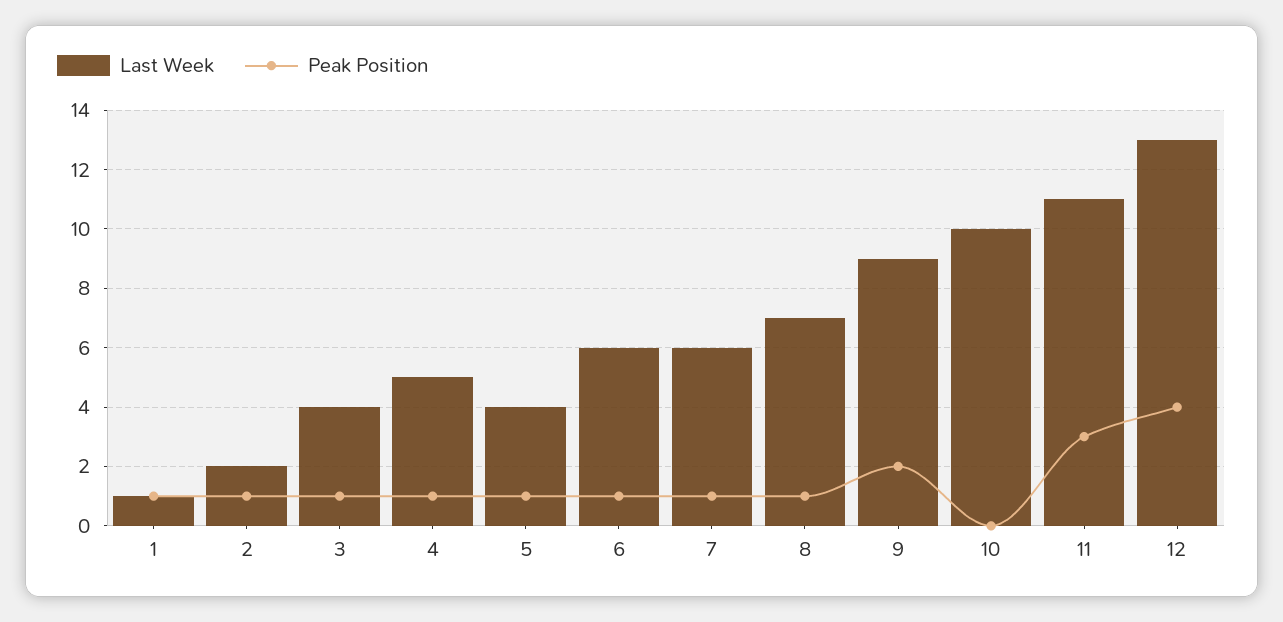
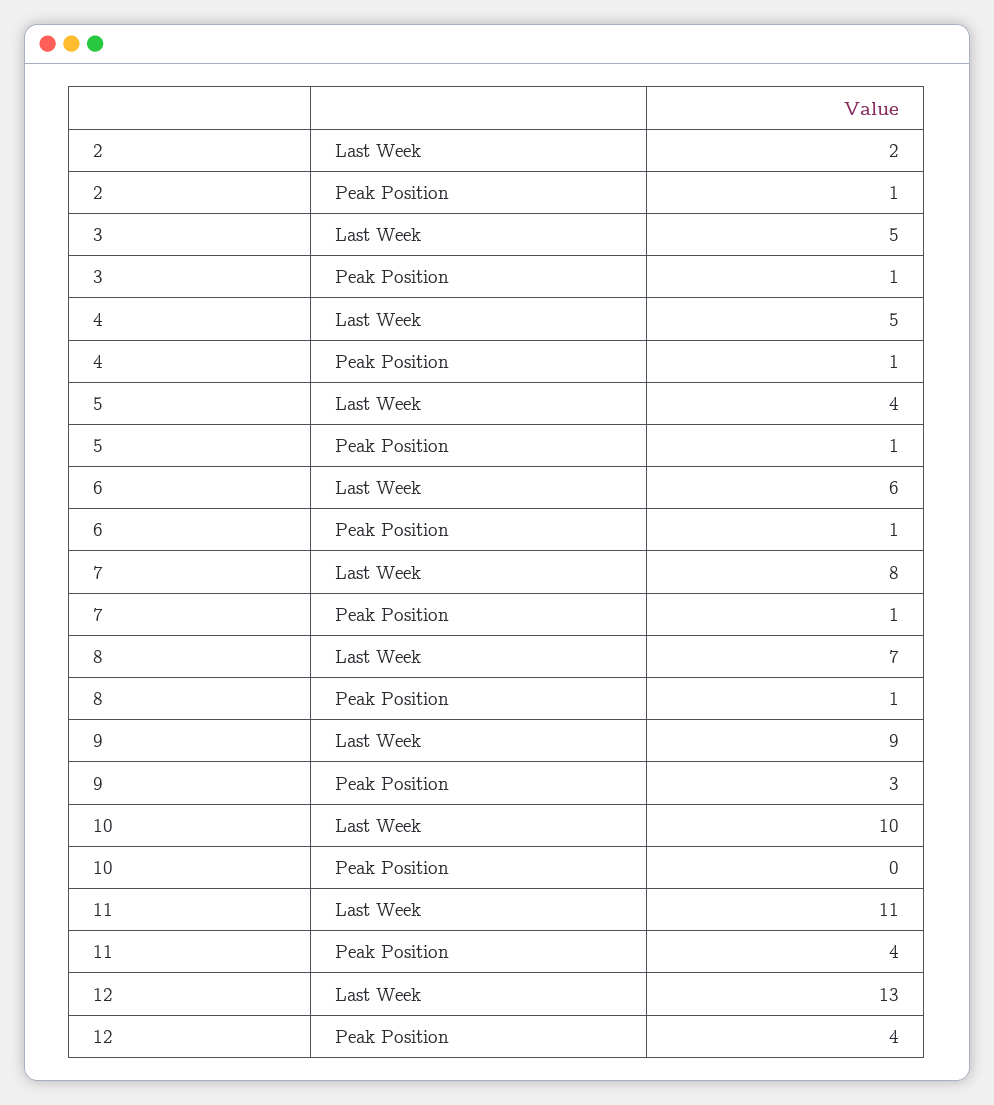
  {
    "Last Week": {
-     "1": 1,
      "2": 2,
-     "3": 4,
+     "3": 5,
      "4": 5,
      "5": 4,
      "6": 6,
-     "7": 6,
+     "7": 8,
      "8": 7,
      "9": 9,
      "10": 10,
      "11": 11,
      "12": 13
    },
    "Peak Position": {
-     "1": 1,
      "2": 1,
      "3": 1,
      "4": 1,
      "5": 1,
      "6": 1,
      "7": 1,
      "8": 1,
-     "9": 2,
+     "9": 3,
      "10": 0,
-     "11": 3,
+     "11": 4,
      "12": 4
    }
  }

